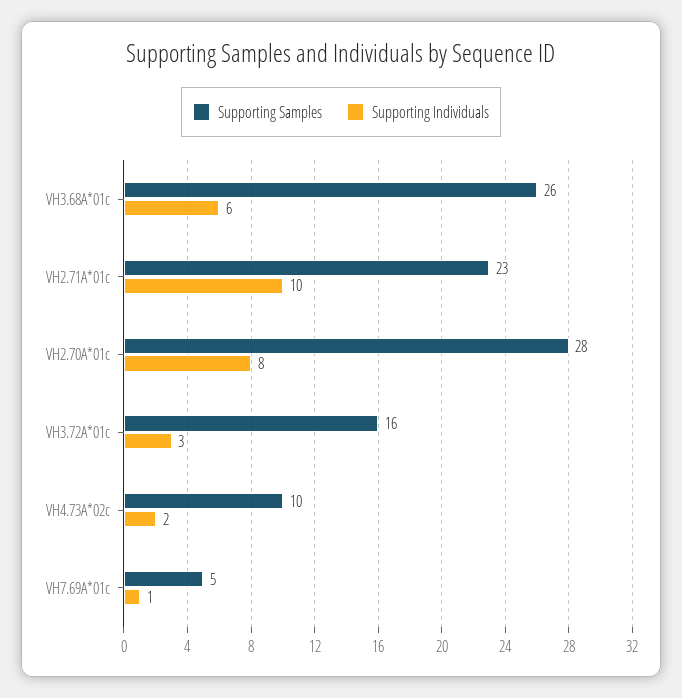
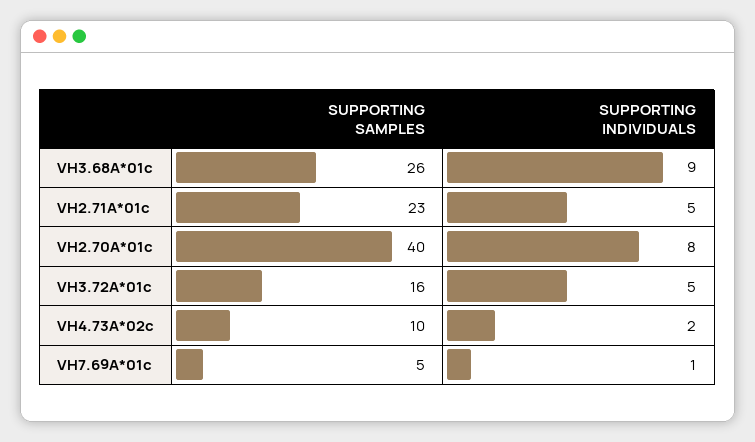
  {
    "Supporting Samples": {
      "VH3.68A*01c": 26,
      "VH2.71A*01c": 23,
-     "VH2.70A*01c": 28,
+     "VH2.70A*01c": 40,
      "VH3.72A*01c": 16,
      "VH4.73A*02c": 10,
      "VH7.69A*01c": 5
    },
    "Supporting Individuals": {
-     "VH3.68A*01c": 6,
+     "VH3.68A*01c": 9,
-     "VH2.71A*01c": 10,
+     "VH2.71A*01c": 5,
      "VH2.70A*01c": 8,
-     "VH3.72A*01c": 3,
+     "VH3.72A*01c": 5,
      "VH4.73A*02c": 2,
      "VH7.69A*01c": 1
    }
  }

